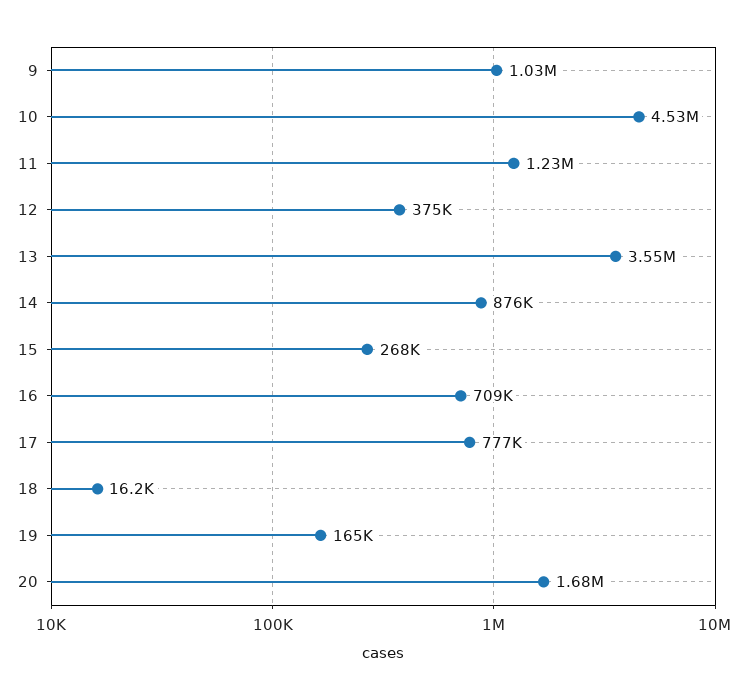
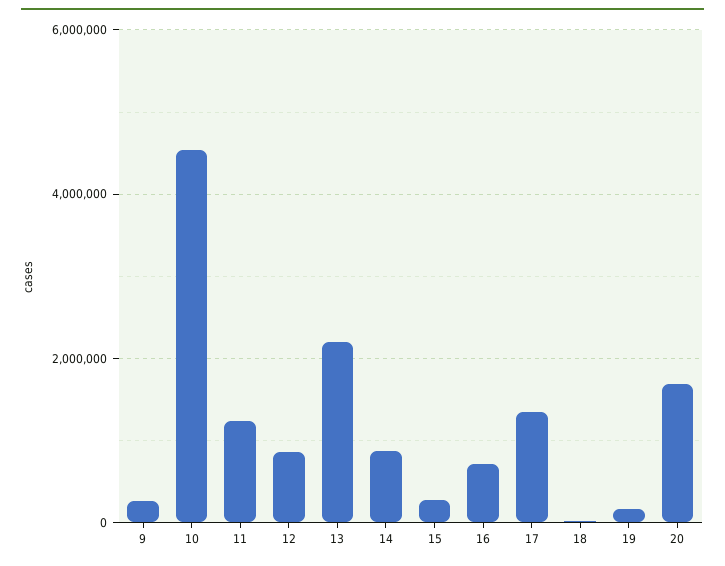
  {
-   "9": 1030000,
+   "9": 200000,
    "10": 4530000,
    "11": 1230000,
-   "12": 375000,
+   "12": 800000,
-   "13": 3550000,
+   "13": 2200000,
    "14": 876000,
    "15": 268000,
    "16": 709000,
-   "17": 777000,
+   "17": 1400000,
    "18": 16200,
    "19": 165000,
    "20": 1680000
  }

